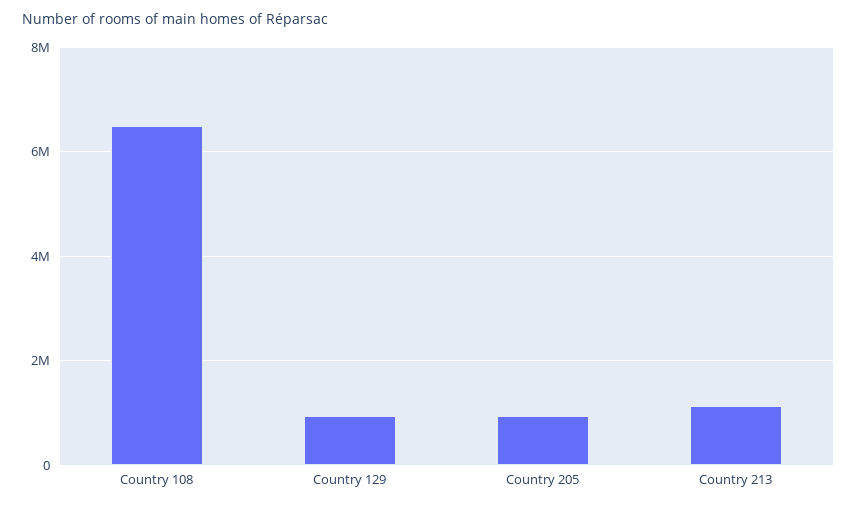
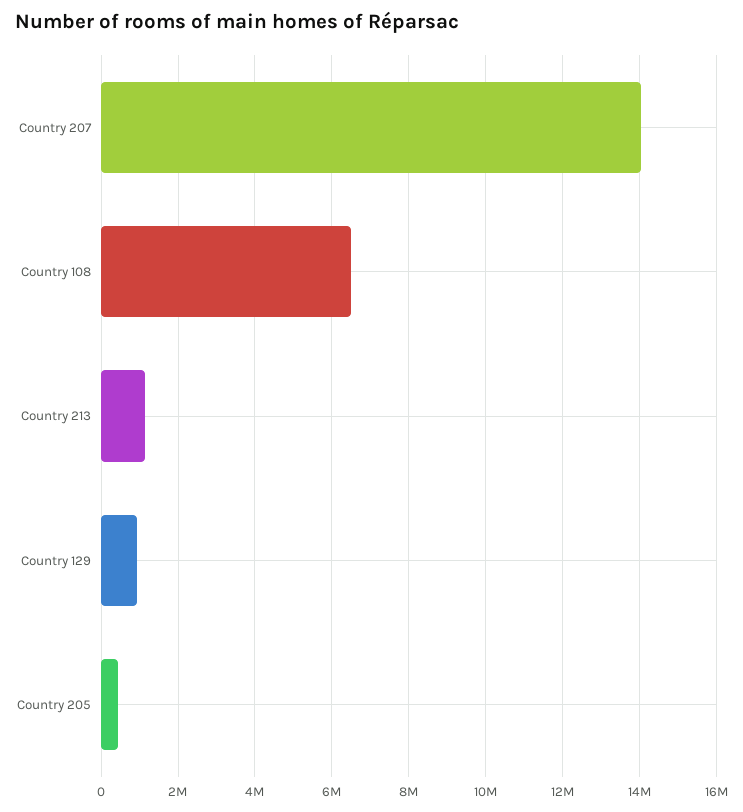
  {
    "Country 108": 6400000,
    "Country 129": 1000000,
-   "Country 205": 1000000,
+   "Country 205": 400000,
-   "Country 213": 1200000
+   "Country 213": 1200000,
+   "Country 207": 14000000
  }

